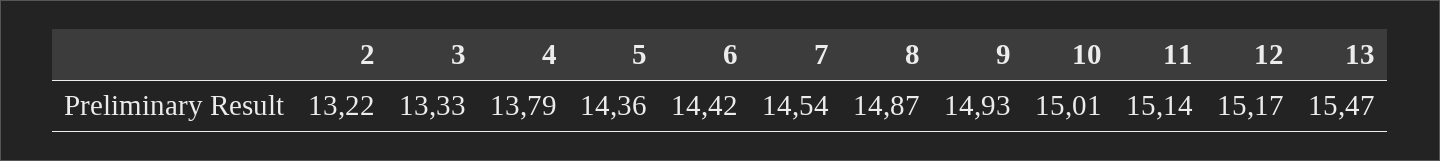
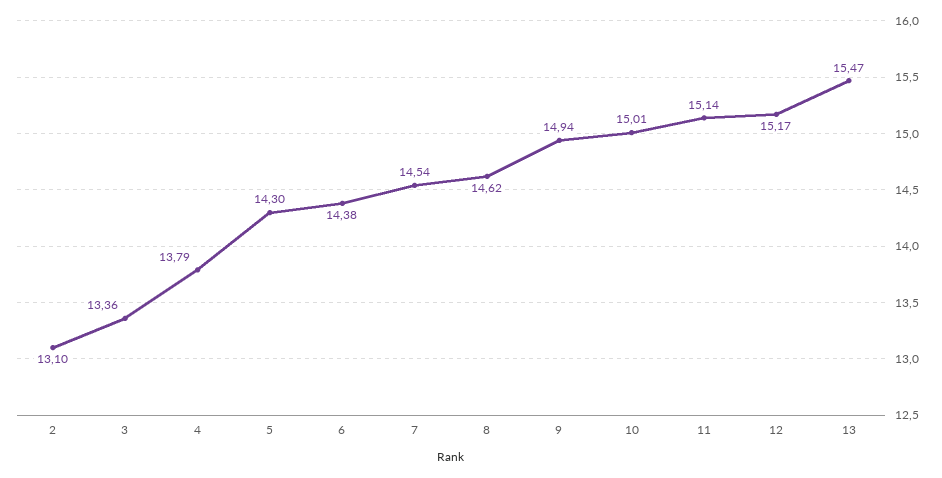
  {
-   "2": 13.22,
+   "2": 13.1,
-   "3": 13.33,
+   "3": 13.36,
    "4": 13.79,
-   "5": 14.36,
+   "5": 14.3,
-   "6": 14.42,
+   "6": 14.38,
    "7": 14.54,
-   "8": 14.87,
+   "8": 14.62,
-   "9": 14.93,
+   "9": 14.94,
    "10": 15.01,
    "11": 15.14,
    "12": 15.17,
    "13": 15.47
  }

